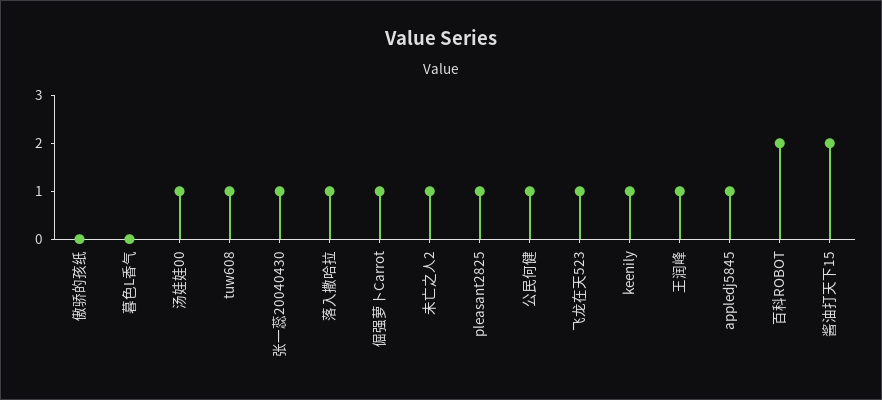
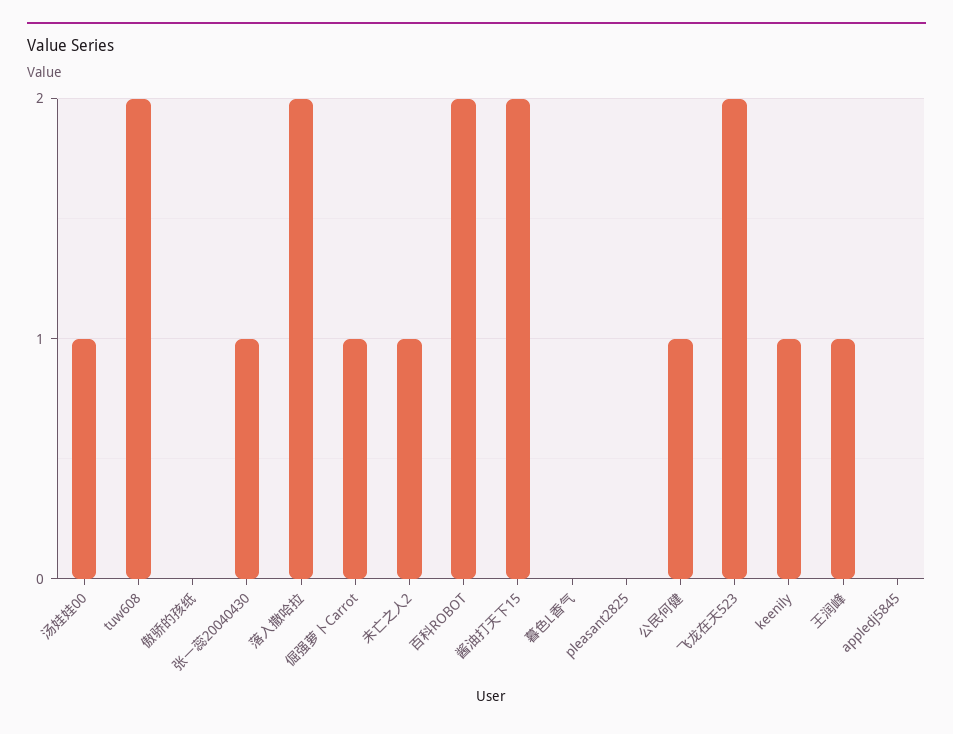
  {
    "傲骄的孩纸": 0,
    "暮色L香气": 0,
    "汤娃娃00": 1,
-   "tuw608": 1,
+   "tuw608": 2,
    "张一蕊20040430": 1,
-   "落入撒哈拉": 1,
+   "落入撒哈拉": 2,
    "倔强萝卜Carrot": 1,
    "未亡之人2": 1,
-   "pleasant2825": 1,
+   "pleasant2825": 0,
    "公民何健": 1,
-   "飞龙在天523": 1,
+   "飞龙在天523": 2,
    "keenily": 1,
    "王润峰": 1,
-   "appledj5845": 1,
+   "appledj5845": 0,
    "百科ROBOT": 2,
    "酱油打天下15": 2
  }

